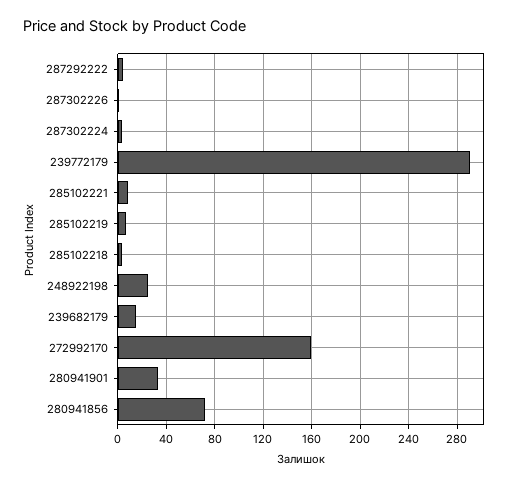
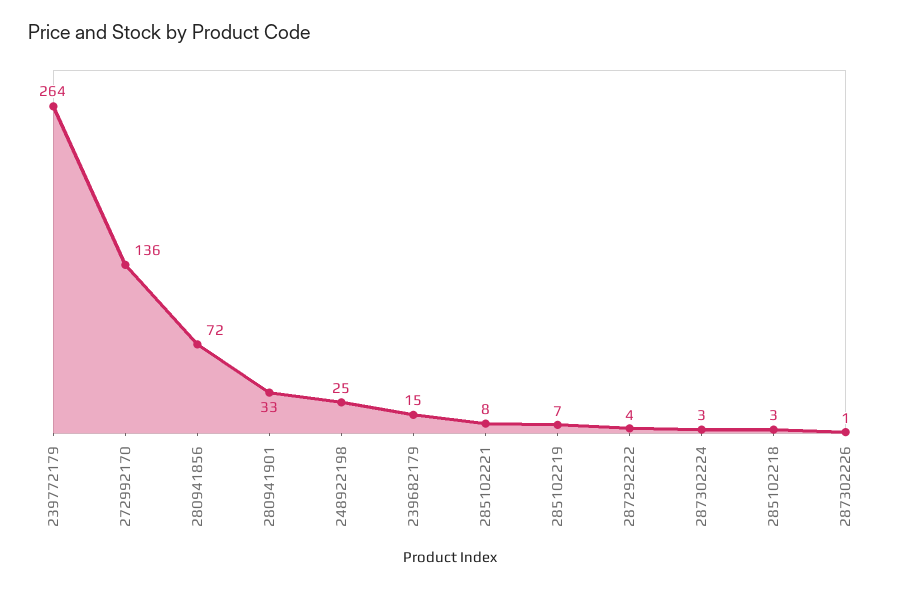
  {
    "287292222": 4,
    "287302226": 1,
    "287302224": 3,
-   "239772179": 290,
+   "239772179": 264,
    "285102221": 8,
    "285102219": 7,
    "285102218": 3,
    "248922198": 25,
    "239682179": 15,
-   "272992170": 160,
+   "272992170": 136,
    "280941901": 33,
    "280941856": 72
  }

